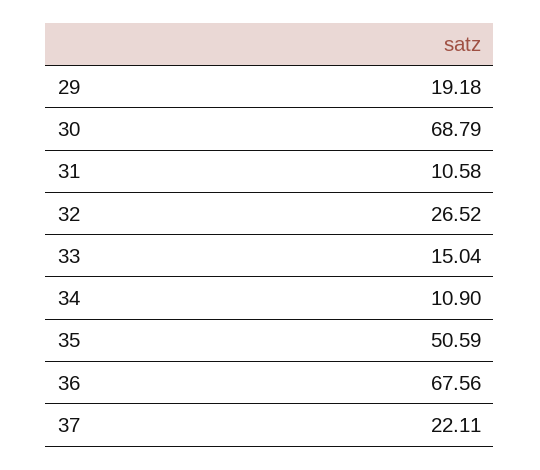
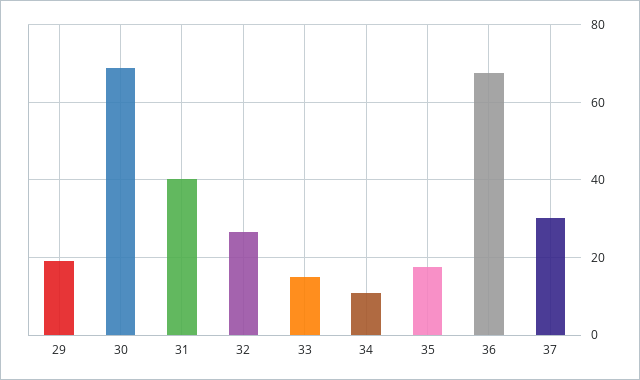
  {
    "29": 19.18,
    "30": 68.79,
-   "31": 10.58,
+   "31": 40,
    "32": 26.52,
    "33": 15.04,
    "34": 10.9,
-   "35": 50.59,
+   "35": 18,
    "36": 67.56,
-   "37": 22.11
+   "37": 30
  }

